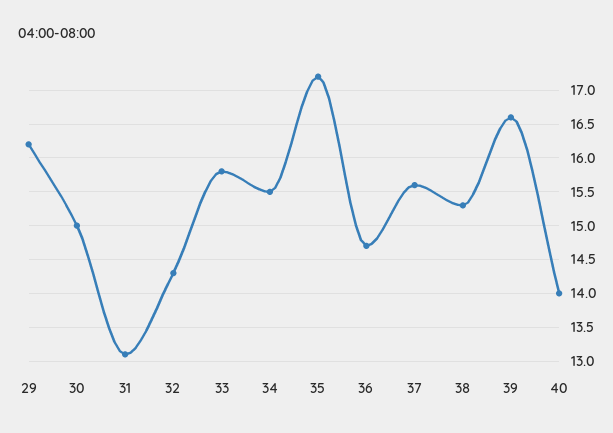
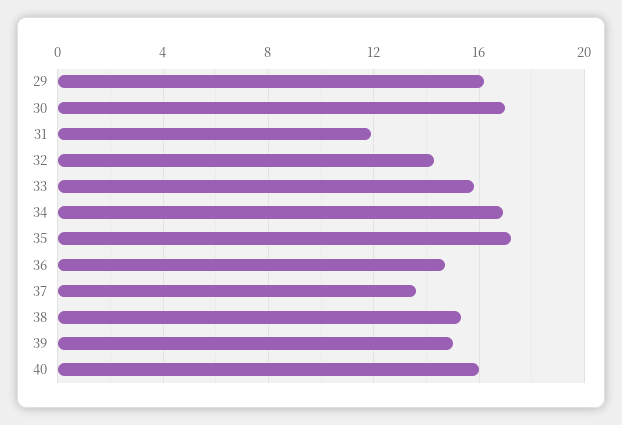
  {
    "29": 16.2,
-   "30": 15,
+   "30": 17,
-   "31": 13.1,
+   "31": 12,
    "32": 14.3,
    "33": 15.8,
-   "34": 15.5,
+   "34": 17,
    "35": 17.2,
    "36": 14.7,
-   "37": 15.6,
+   "37": 13.5,
    "38": 15.3,
-   "39": 16.6,
+   "39": 15,
-   "40": 14
+   "40": 16
  }

